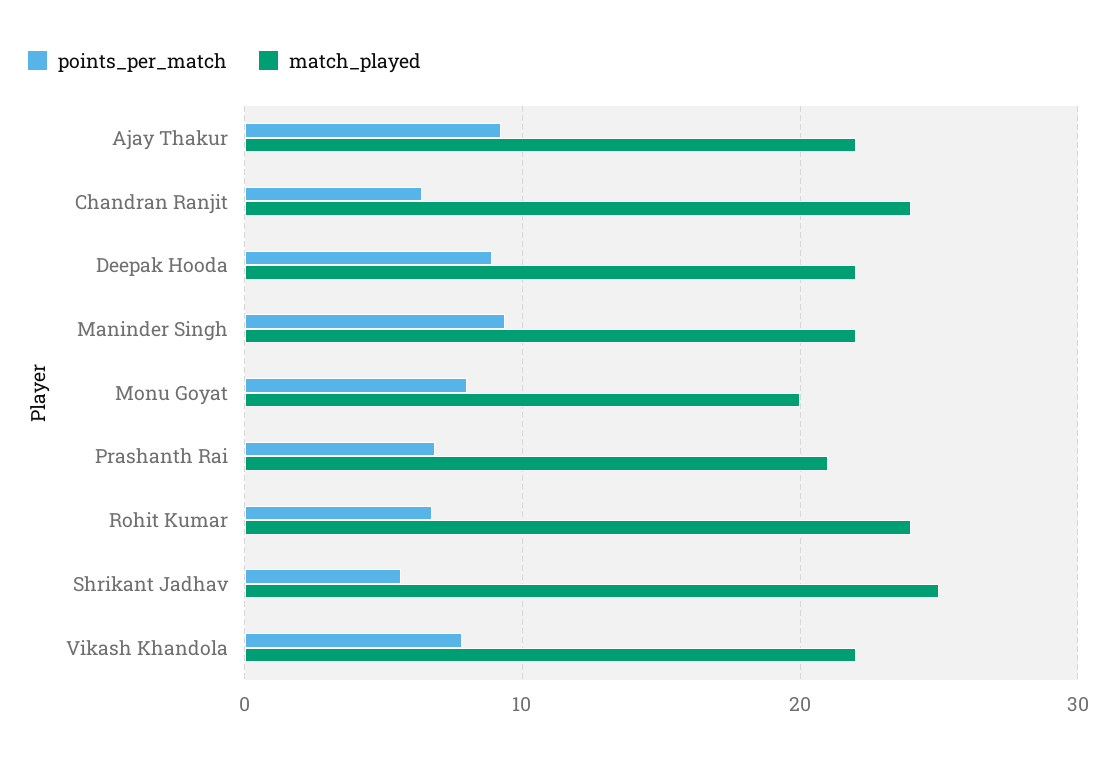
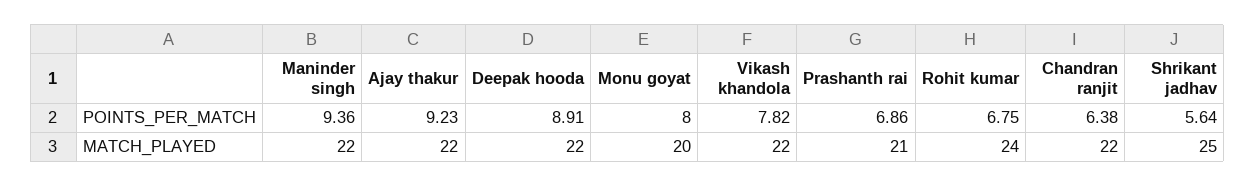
  {
    "points_per_match": {
      "Ajay Thakur": 9.23,
      "Chandran Ranjit": 6.38,
      "Deepak Hooda": 8.91,
      "Maninder Singh": 9.36,
      "Monu Goyat": 8,
      "Prashanth Rai": 6.86,
      "Rohit Kumar": 6.75,
      "Shrikant Jadhav": 5.64,
      "Vikash Khandola": 7.82
    },
    "match_played": {
      "Ajay Thakur": 22,
-     "Chandran Ranjit": 24,
+     "Chandran Ranjit": 22,
      "Deepak Hooda": 22,
      "Maninder Singh": 22,
      "Monu Goyat": 20,
      "Prashanth Rai": 21,
      "Rohit Kumar": 24,
      "Shrikant Jadhav": 25,
      "Vikash Khandola": 22
    }
  }

